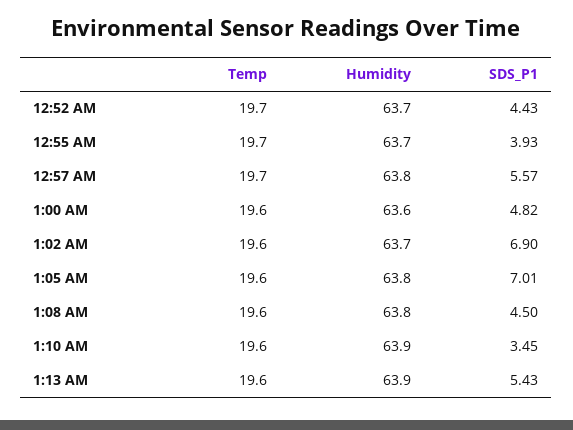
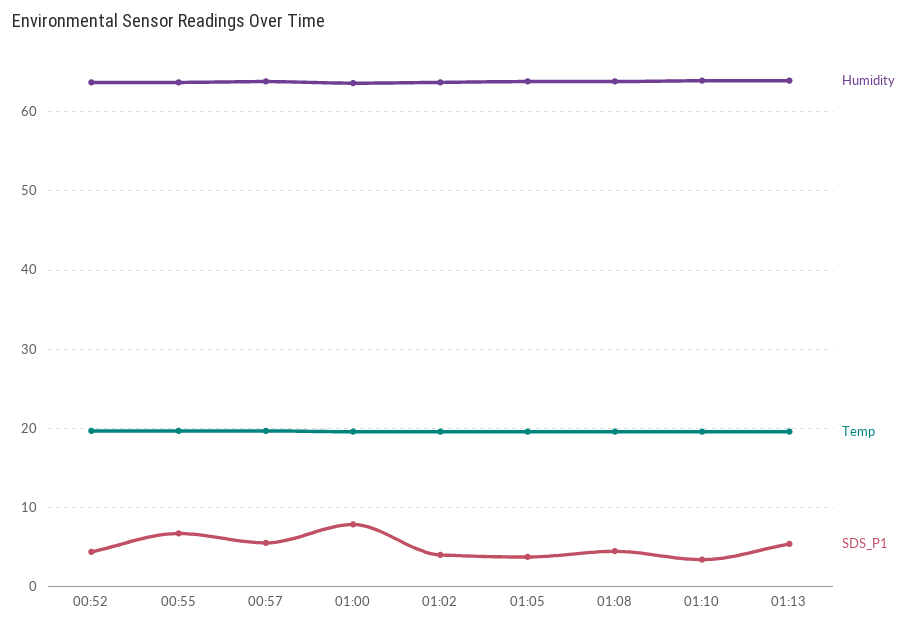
  {
    "Temp": {
      "12:52 AM": 19.7,
      "12:55 AM": 19.7,
      "12:57 AM": 19.7,
      "1:00 AM": 19.6,
      "1:02 AM": 19.6,
      "1:05 AM": 19.6,
      "1:08 AM": 19.6,
      "1:10 AM": 19.6,
      "1:13 AM": 19.6
    },
    "Humidity": {
      "12:52 AM": 63.7,
      "12:55 AM": 63.7,
      "12:57 AM": 63.8,
      "1:00 AM": 63.6,
      "1:02 AM": 63.7,
      "1:05 AM": 63.8,
      "1:08 AM": 63.8,
      "1:10 AM": 63.9,
      "1:13 AM": 63.9
    },
    "SDS_P1": {
      "12:52 AM": 4.43,
-     "12:55 AM": 3.93,
+     "12:55 AM": 7,
      "12:57 AM": 5.57,
-     "1:00 AM": 4.82,
+     "1:00 AM": 8,
-     "1:02 AM": 6.9,
+     "1:02 AM": 4,
-     "1:05 AM": 7.01,
+     "1:05 AM": 4,
      "1:08 AM": 4.5,
      "1:10 AM": 3.45,
      "1:13 AM": 5.43
    }
  }

